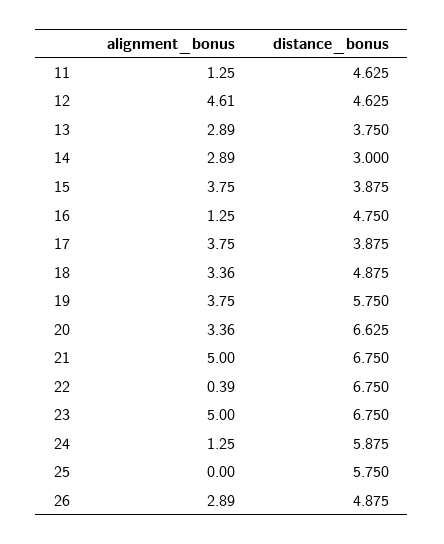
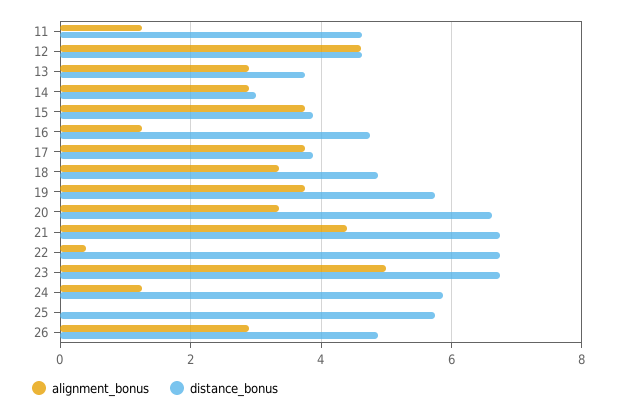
  {
    "alignment_bonus": {
      "11": 1.25,
      "12": 4.61,
      "13": 2.89,
      "14": 2.89,
      "15": 3.75,
      "16": 1.25,
      "17": 3.75,
      "18": 3.36,
      "19": 3.75,
      "20": 3.36,
-     "21": 5,
+     "21": 4.4,
      "22": 0.39,
      "23": 5,
      "24": 1.25,
      "25": 0,
      "26": 2.89
    },
    "distance_bonus": {
      "11": 4.625,
      "12": 4.625,
      "13": 3.75,
      "14": 3,
      "15": 3.875,
      "16": 4.75,
      "17": 3.875,
      "18": 4.875,
      "19": 5.75,
      "20": 6.625,
      "21": 6.75,
      "22": 6.75,
      "23": 6.75,
      "24": 5.875,
      "25": 5.75,
      "26": 4.875
    }
  }

